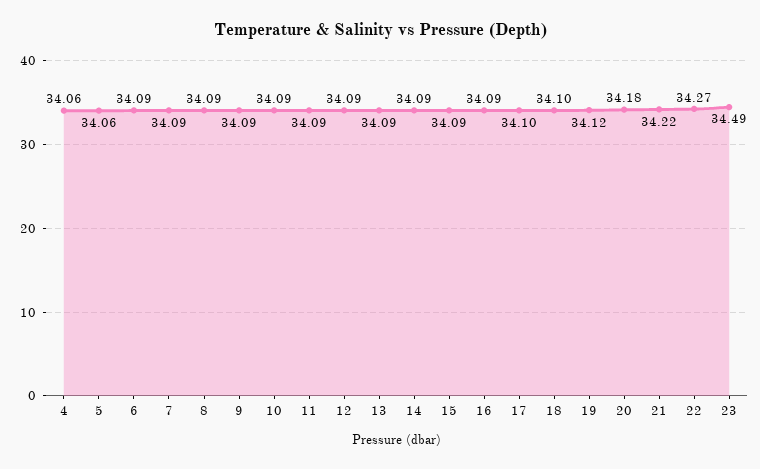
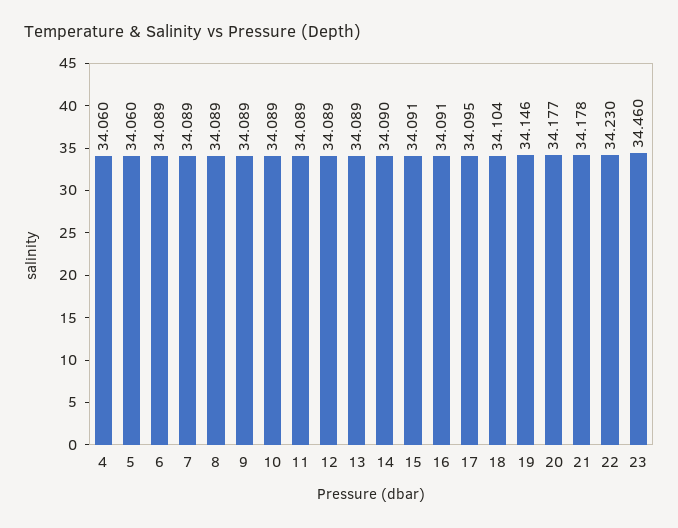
  {
    "4": 34.06,
    "5": 34.06,
    "6": 34.089,
    "7": 34.089,
    "8": 34.089,
    "9": 34.089,
    "10": 34.089,
    "11": 34.089,
    "12": 34.089,
    "13": 34.089,
    "14": 34.09,
    "15": 34.091,
    "16": 34.091,
    "17": 34.095,
    "18": 34.104,
-   "19": 34.12,
+   "19": 34.146,
    "20": 34.177,
-   "21": 34.22,
+   "21": 34.178,
-   "22": 34.27,
+   "22": 34.23,
-   "23": 34.49
+   "23": 34.46
  }

